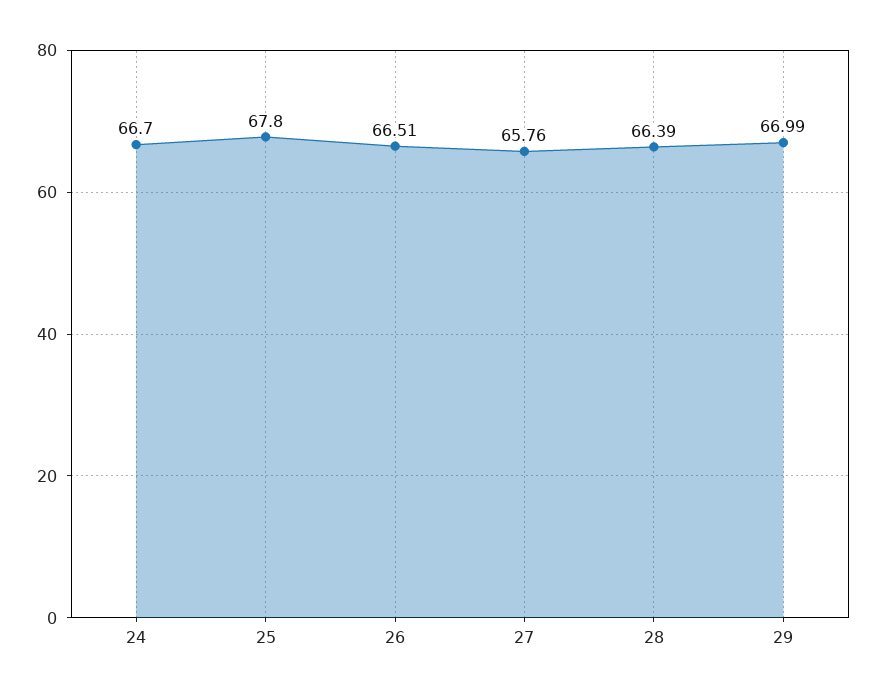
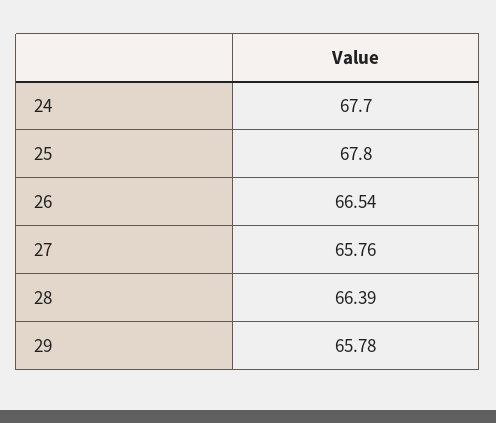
  {
-   "24": 66.7,
+   "24": 67.7,
    "25": 67.8,
-   "26": 66.51,
+   "26": 66.54,
    "27": 65.76,
    "28": 66.39,
-   "29": 66.99
+   "29": 65.78
  }

